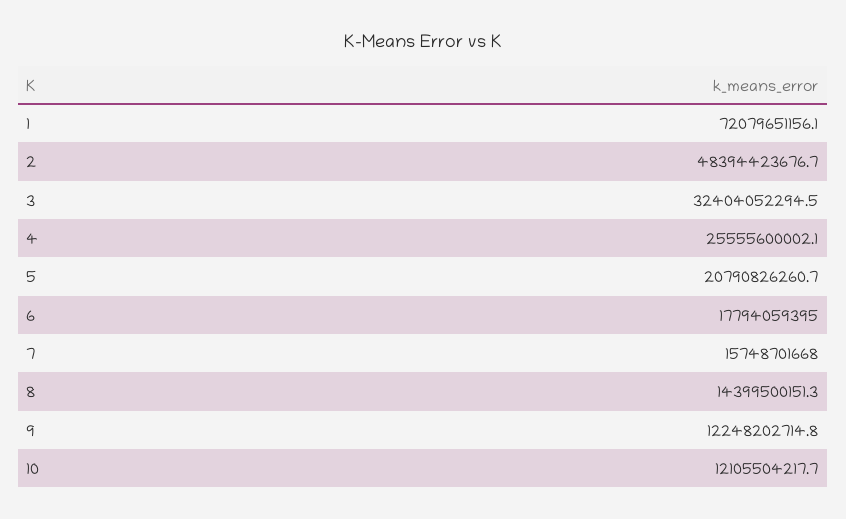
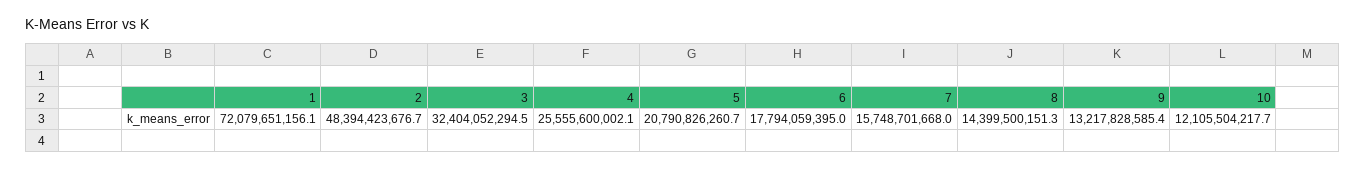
  {
    "1": 72079651156.1,
    "2": 48394423676.7,
    "3": 32404052294.5,
    "4": 25555600002.1,
    "5": 20790826260.7,
    "6": 17794059395,
    "7": 15748701668,
    "8": 14399500151.3,
-   "9": 12248202714.8,
+   "9": 13217828585.4,
    "10": 12105504217.7
  }

